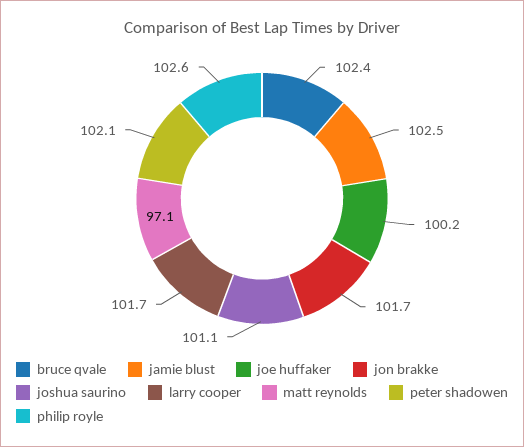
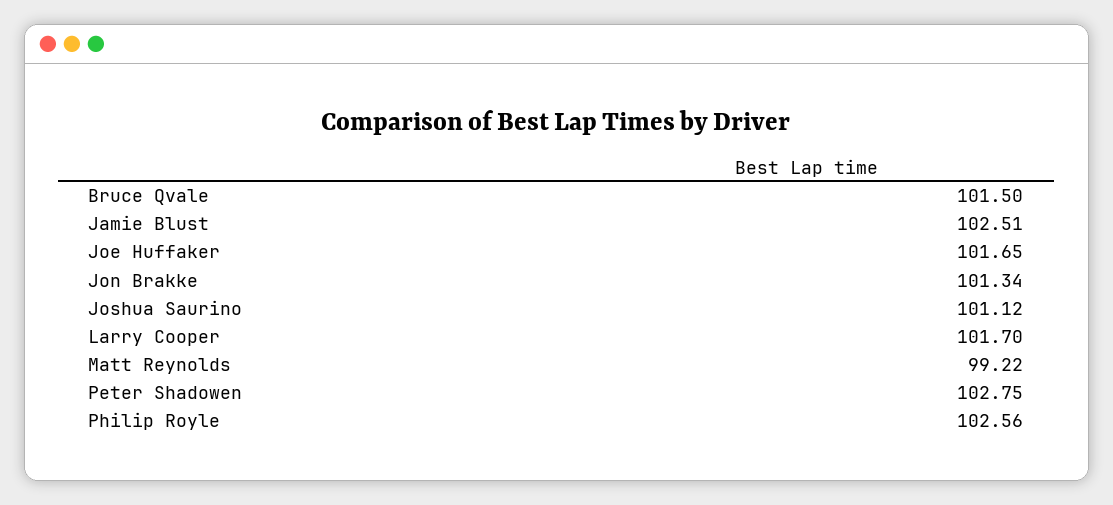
  {
-   "bruce qvale": 102.4,
+   "bruce qvale": 101.5,
    "jamie blust": 102.51,
-   "joe huffaker": 100.2,
+   "joe huffaker": 101.65,
-   "jon brakke": 101.7,
+   "jon brakke": 101.34,
    "joshua saurino": 101.12,
    "larry cooper": 101.7,
-   "matt reynolds": 97.1,
+   "matt reynolds": 99.22,
-   "peter shadowen": 102.1,
+   "peter shadowen": 102.75,
    "philip royle": 102.56
  }

